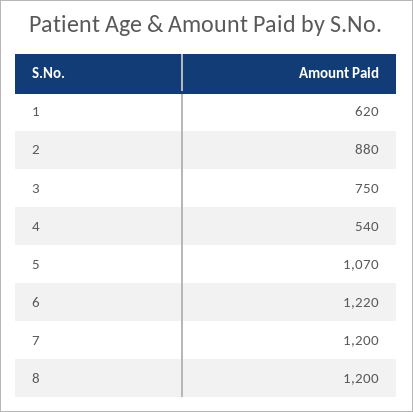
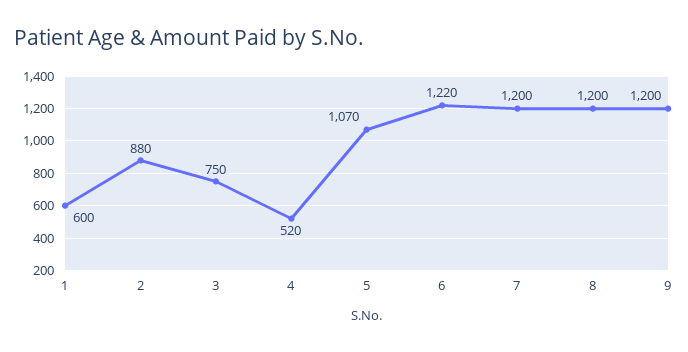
  {
-   "1": 620,
+   "1": 600,
    "2": 880,
    "3": 750,
-   "4": 540,
+   "4": 520,
    "5": 1070,
    "6": 1220,
    "7": 1200,
-   "8": 1200
+   "8": 1200,
+   "9": 1200
  }

